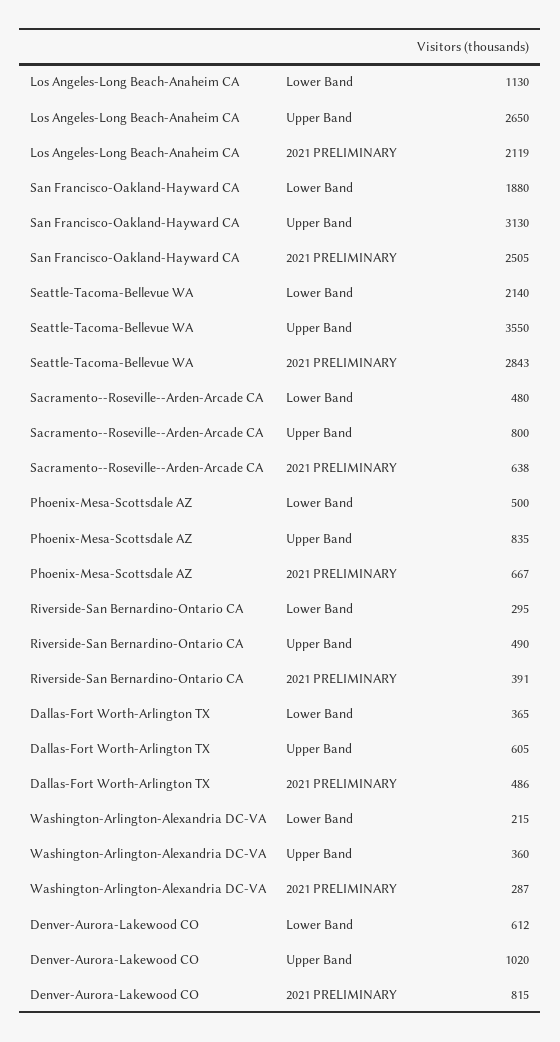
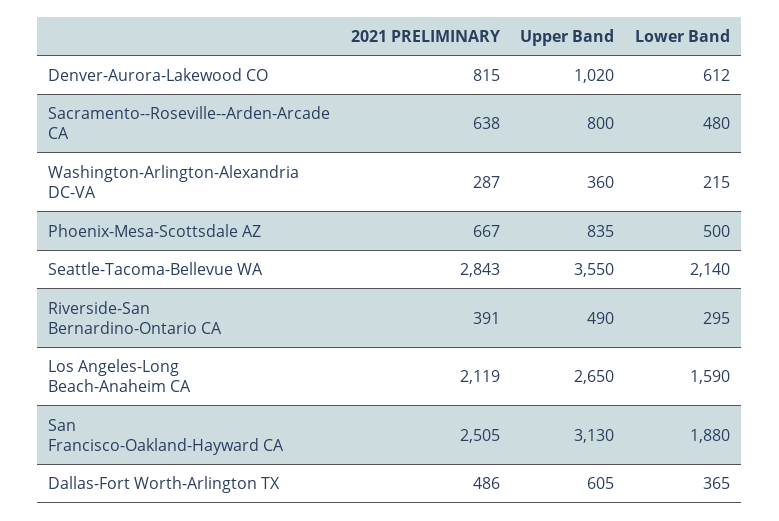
  {
    "Los Angeles-Long Beach-Anaheim CA": {
-     "Lower Band": 1130,
+     "Lower Band": 1590,
      "Upper Band": 2650,
      "2021 PRELIMINARY": 2119
    },
    "San Francisco-Oakland-Hayward CA": {
      "Lower Band": 1880,
      "Upper Band": 3130,
      "2021 PRELIMINARY": 2505
    },
    "Seattle-Tacoma-Bellevue WA": {
      "Lower Band": 2140,
      "Upper Band": 3550,
      "2021 PRELIMINARY": 2843
    },
    "Sacramento--Roseville--Arden-Arcade CA": {
      "Lower Band": 480,
      "Upper Band": 800,
      "2021 PRELIMINARY": 638
    },
    "Phoenix-Mesa-Scottsdale AZ": {
      "Lower Band": 500,
      "Upper Band": 835,
      "2021 PRELIMINARY": 667
    },
    "Riverside-San Bernardino-Ontario CA": {
      "Lower Band": 295,
      "Upper Band": 490,
      "2021 PRELIMINARY": 391
    },
    "Dallas-Fort Worth-Arlington TX": {
      "Lower Band": 365,
      "Upper Band": 605,
      "2021 PRELIMINARY": 486
    },
    "Washington-Arlington-Alexandria DC-VA": {
      "Lower Band": 215,
      "Upper Band": 360,
      "2021 PRELIMINARY": 287
    },
    "Denver-Aurora-Lakewood CO": {
      "Lower Band": 612,
      "Upper Band": 1020,
      "2021 PRELIMINARY": 815
    }
  }

